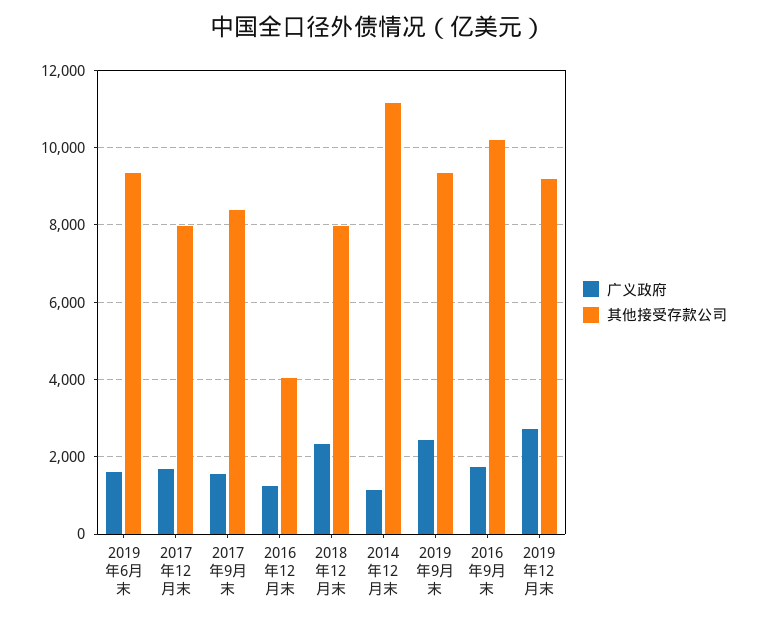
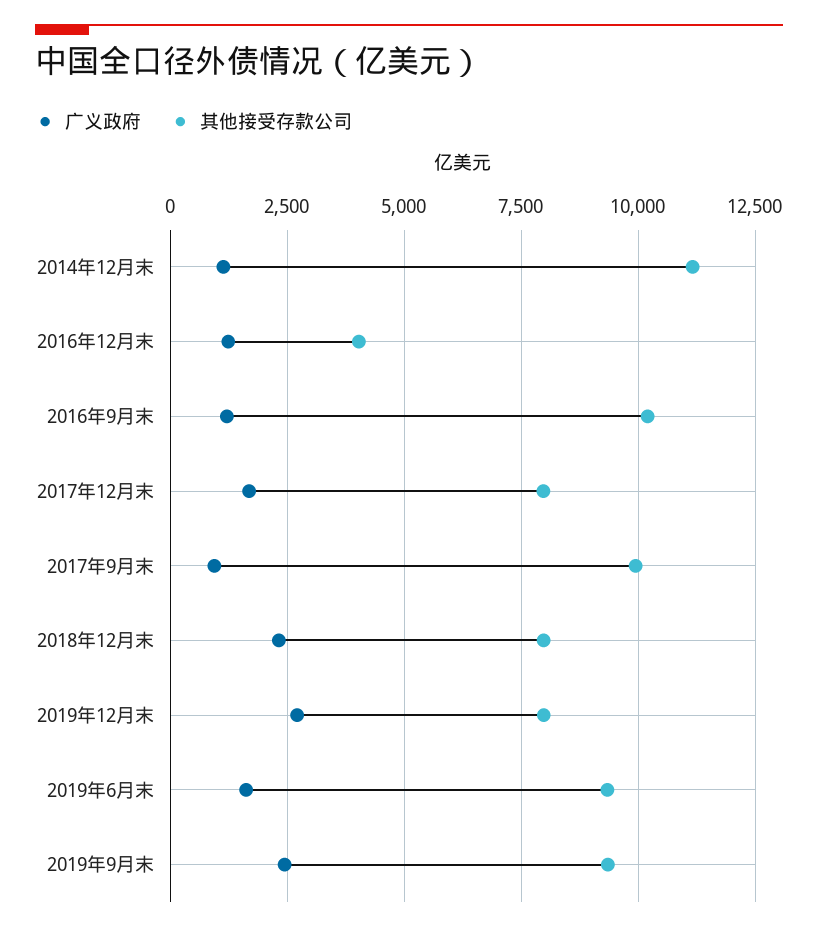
  {
    "广义政府": {
      "2019年6月末": 1600,
      "2017年12月末": 1600,
-     "2017年9月末": 1600,
+     "2017年9月末": 1000,
      "2016年12月末": 1200,
      "2018年12月末": 2400,
      "2014年12月末": 1200,
      "2019年9月末": 2400,
-     "2016年9月末": 1800,
+     "2016年9月末": 1250,
      "2019年12月末": 2800
    },
    "其他接受存款公司": {
      "2019年6月末": 9400,
      "2017年12月末": 8000,
-     "2017年9月末": 8400,
+     "2017年9月末": 10000,
      "2016年12月末": 4000,
      "2018年12月末": 8000,
      "2014年12月末": 11200,
      "2019年9月末": 9400,
      "2016年9月末": 10200,
-     "2019年12月末": 9200
+     "2019年12月末": 8000
    }
  }

